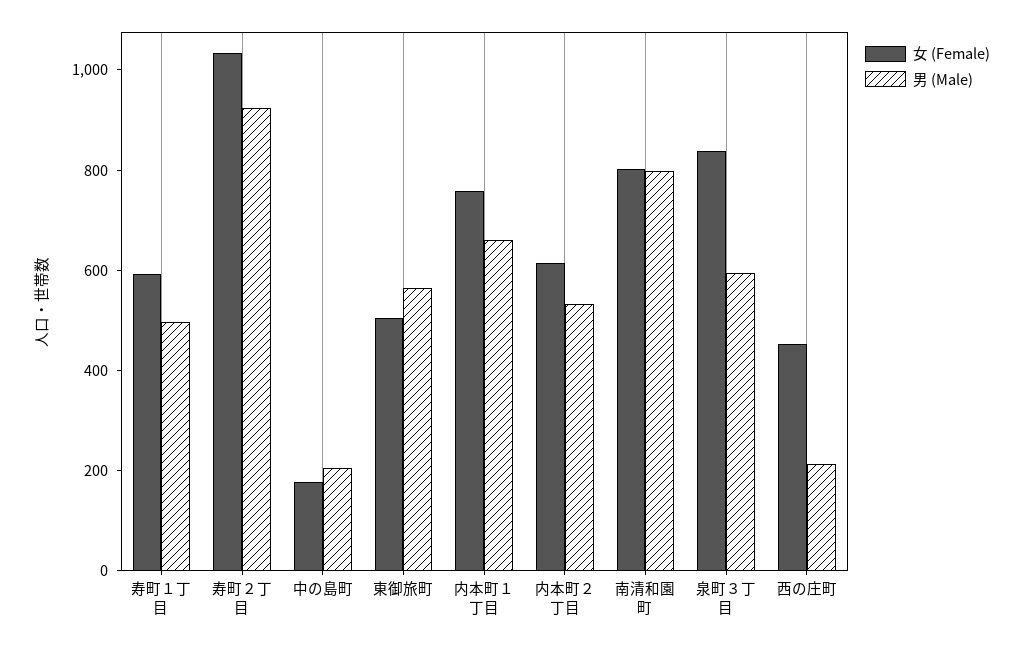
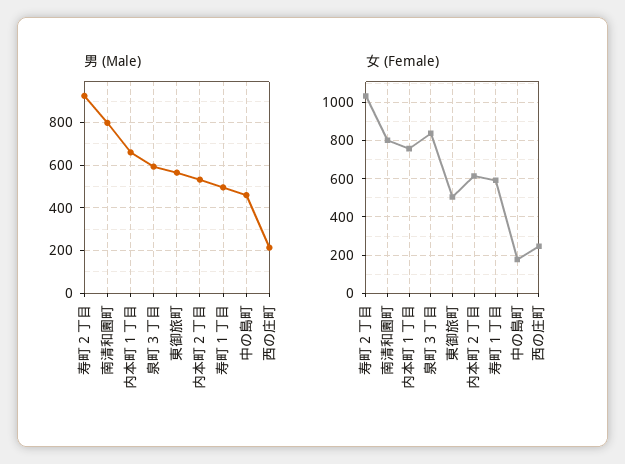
  {
    "女 (Female)": {
      "寿町１丁目": 600,
      "寿町２丁目": 1050,
      "中の島町": 200,
      "東御旅町": 500,
      "内本町１丁目": 750,
      "内本町２丁目": 600,
      "南清和園町": 800,
      "泉町３丁目": 850,
-     "西の庄町": 450
+     "西の庄町": 250
    },
    "男 (Male)": {
      "寿町１丁目": 500,
      "寿町２丁目": 950,
-     "中の島町": 200,
+     "中の島町": 450,
      "東御旅町": 550,
      "内本町１丁目": 650,
      "内本町２丁目": 550,
      "南清和園町": 800,
      "泉町３丁目": 600,
      "西の庄町": 200
    }
  }

